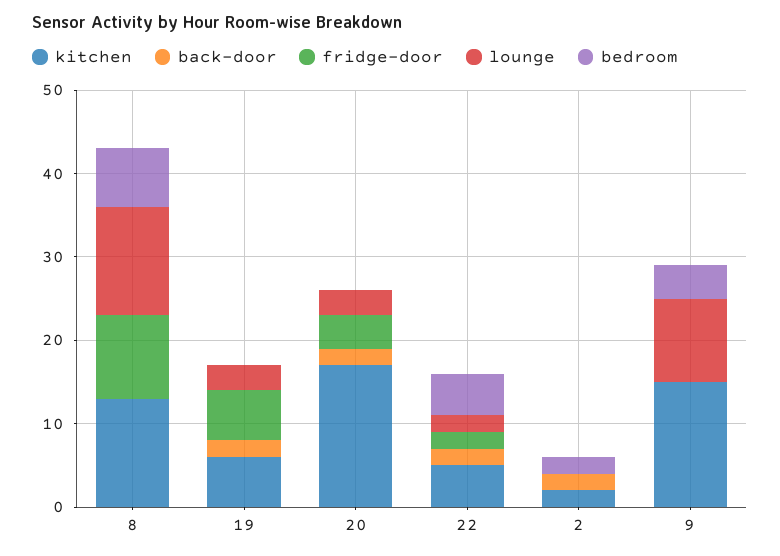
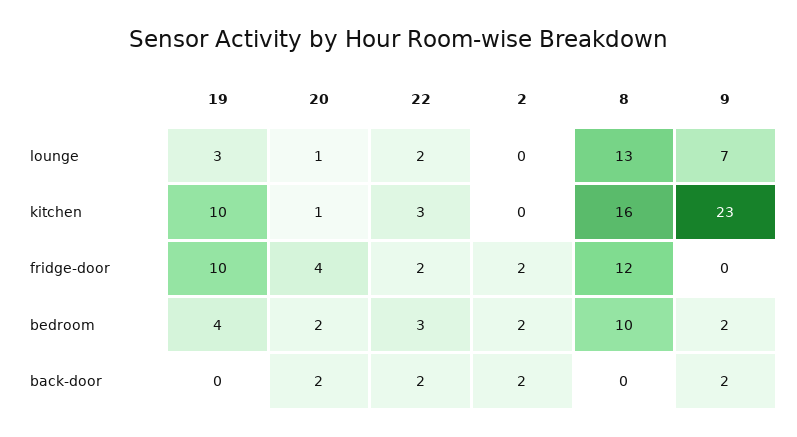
  {
    "kitchen": {
-     "8": 13,
+     "8": 16,
-     "19": 6,
+     "19": 10,
-     "20": 17,
+     "20": 1,
-     "22": 5,
+     "22": 3,
-     "2": 2,
+     "2": 0,
-     "9": 15
+     "9": 23
    },
    "back-door": {
      "8": 0,
-     "19": 2,
+     "19": 0,
      "20": 2,
      "22": 2,
      "2": 2,
-     "9": 0
+     "9": 2
    },
    "fridge-door": {
-     "8": 10,
+     "8": 12,
-     "19": 6,
+     "19": 10,
      "20": 4,
      "22": 2,
-     "2": 0,
+     "2": 2,
      "9": 0
    },
    "lounge": {
      "8": 13,
      "19": 3,
-     "20": 3,
+     "20": 1,
      "22": 2,
      "2": 0,
-     "9": 10
+     "9": 7
    },
    "bedroom": {
-     "8": 7,
+     "8": 10,
-     "19": 0,
+     "19": 4,
-     "20": 0,
+     "20": 2,
-     "22": 5,
+     "22": 3,
      "2": 2,
-     "9": 4
+     "9": 2
    }
  }

